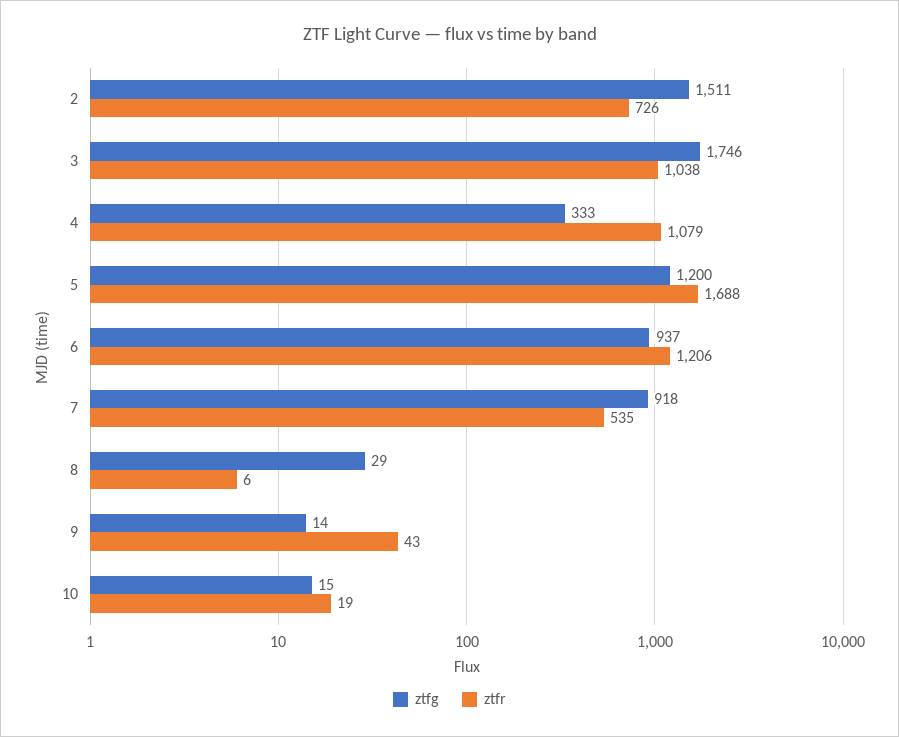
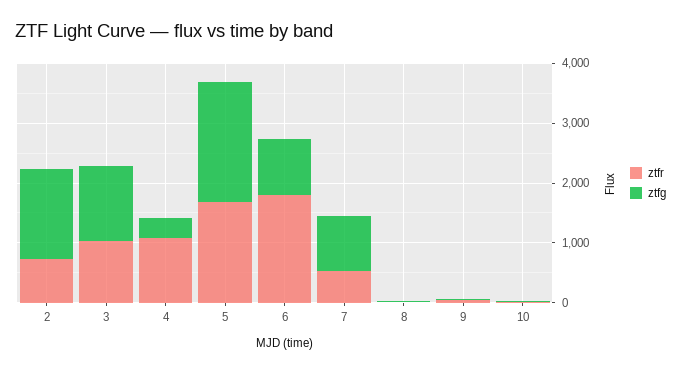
  {
    "ztfg": {
      "2": 1511,
-     "3": 1746,
+     "3": 1200,
      "4": 333,
-     "5": 1200,
+     "5": 2000,
      "6": 937,
      "7": 918,
      "8": 29,
      "9": 14,
      "10": 15
    },
    "ztfr": {
      "2": 726,
      "3": 1038,
      "4": 1079,
      "5": 1688,
-     "6": 1206,
+     "6": 1800,
      "7": 535,
      "8": 6,
      "9": 43,
      "10": 19
    }
  }

